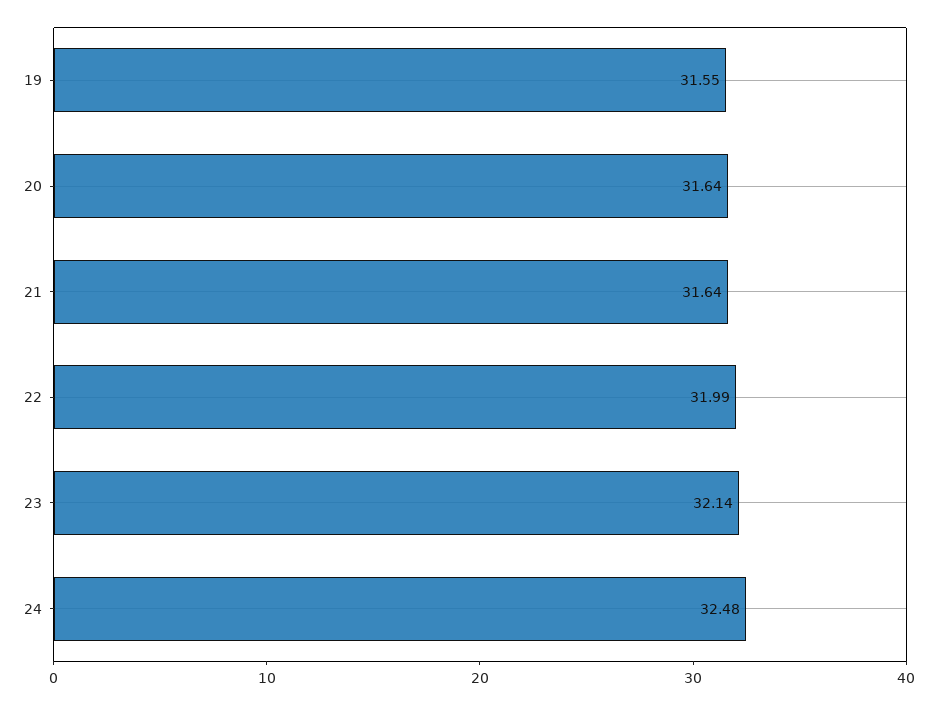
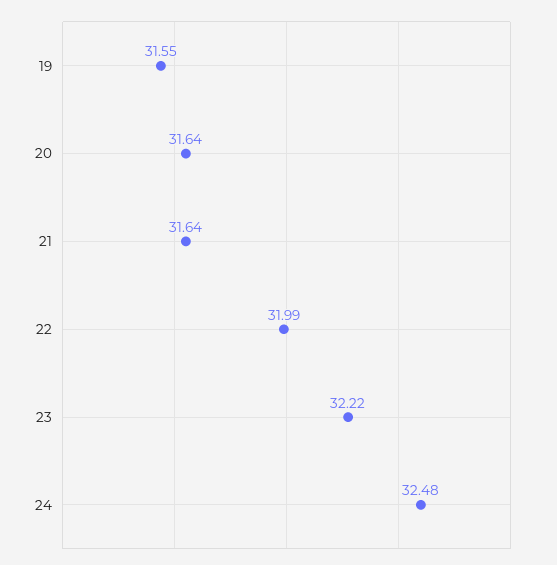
  {
    "19": 31.55,
    "20": 31.64,
    "21": 31.64,
    "22": 31.99,
-   "23": 32.14,
+   "23": 32.22,
    "24": 32.48
  }

